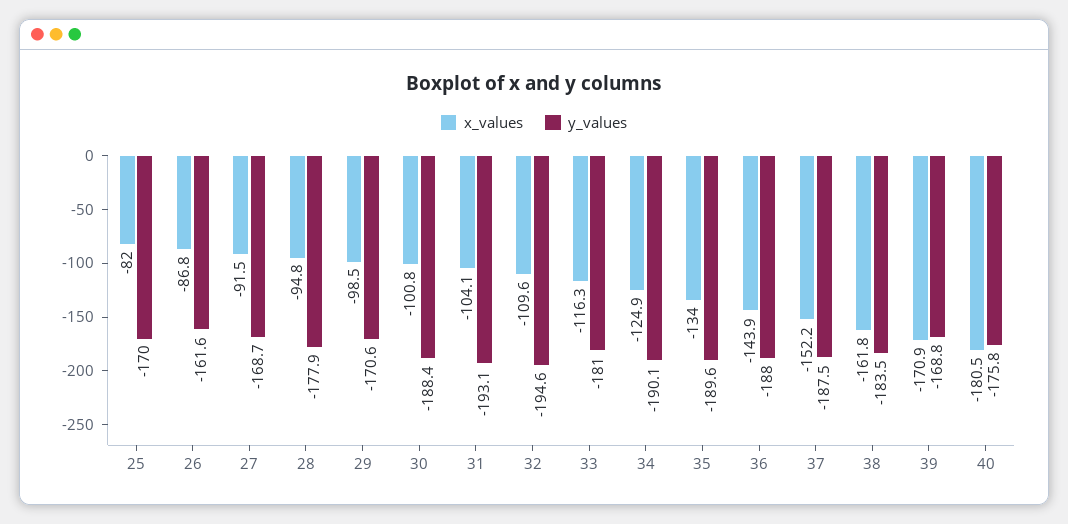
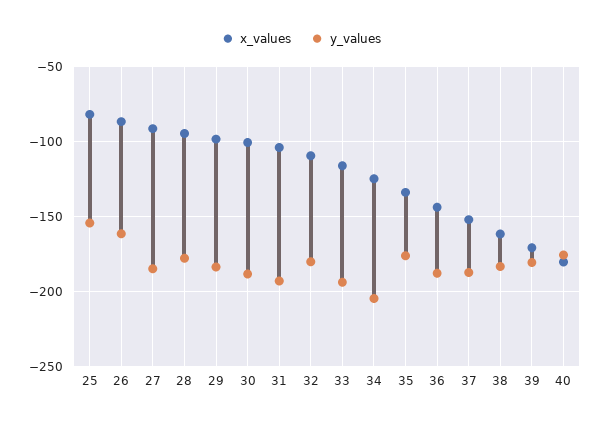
  {
    "x_values": {
      "25": -82,
      "26": -86.8,
      "27": -91.5,
      "28": -94.8,
      "29": -98.5,
      "30": -100.8,
      "31": -104.1,
      "32": -109.6,
      "33": -116.3,
      "34": -124.9,
      "35": -134,
      "36": -143.9,
      "37": -152.2,
      "38": -161.8,
      "39": -170.9,
      "40": -180.5
    },
    "y_values": {
-     "25": -170,
+     "25": -155,
      "26": -161.6,
-     "27": -168.7,
+     "27": -185,
      "28": -177.9,
-     "29": -170.6,
+     "29": -185,
      "30": -188.4,
      "31": -193.1,
-     "32": -194.6,
+     "32": -180,
-     "33": -181,
+     "33": -195,
-     "34": -190.1,
+     "34": -205,
-     "35": -189.6,
+     "35": -175,
      "36": -188,
      "37": -187.5,
      "38": -183.5,
-     "39": -168.8,
+     "39": -180,
      "40": -175.8
    }
  }

